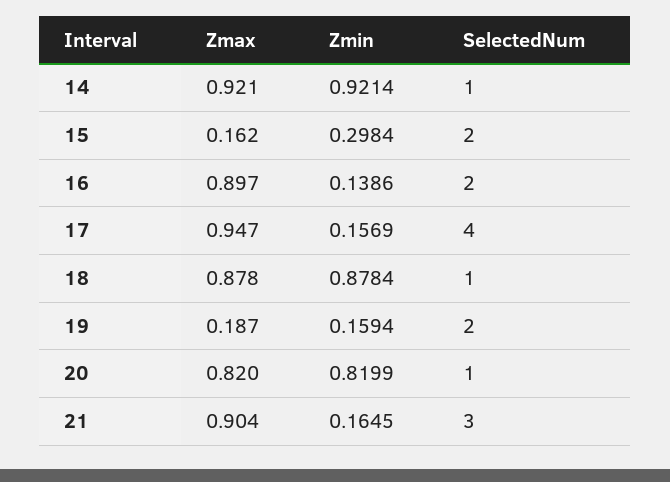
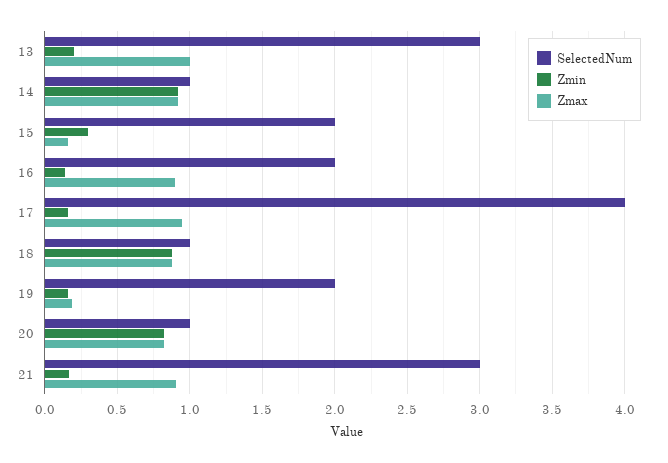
  {
    "Zmax": {
      "14": 0.921,
      "15": 0.162,
      "16": 0.897,
      "17": 0.947,
      "18": 0.878,
      "19": 0.187,
      "20": 0.82,
-     "21": 0.904
+     "21": 0.904,
+     "13": 1
    },
    "Zmin": {
      "14": 0.9214,
      "15": 0.2984,
      "16": 0.1386,
      "17": 0.1569,
      "18": 0.8784,
      "19": 0.1594,
      "20": 0.8199,
-     "21": 0.1645
+     "21": 0.1645,
+     "13": 0.2
    },
    "SelectedNum": {
      "14": 1,
      "15": 2,
      "16": 2,
      "17": 4,
      "18": 1,
      "19": 2,
      "20": 1,
-     "21": 3
+     "21": 3,
+     "13": 3
    }
  }

